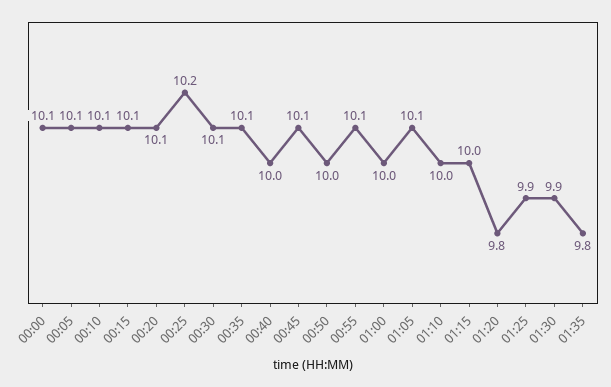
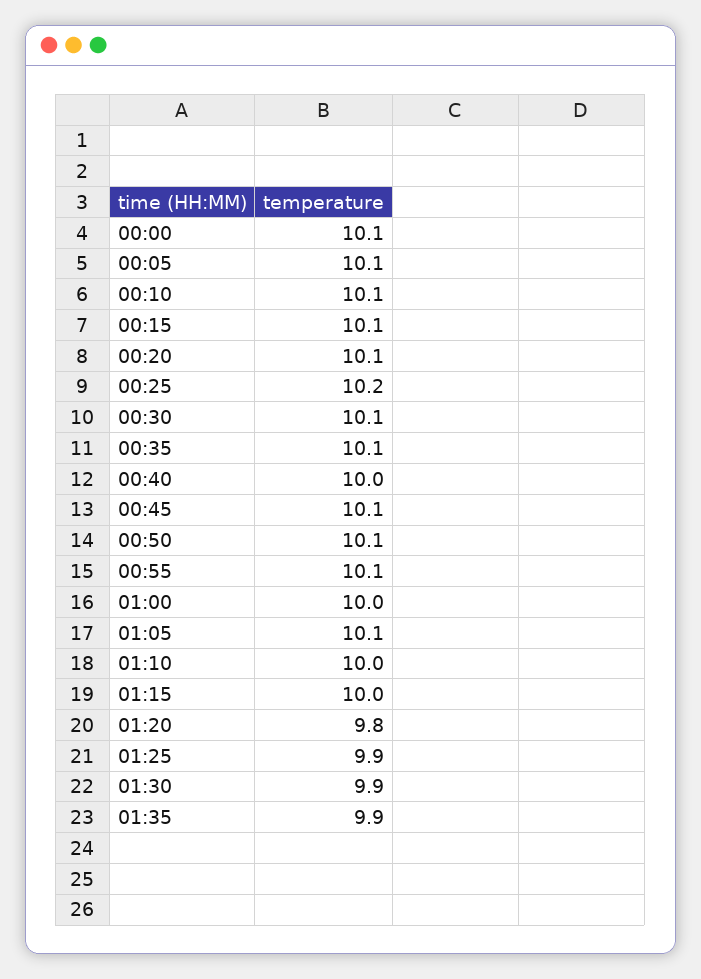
  {
    "00:00": 10.1,
    "00:05": 10.1,
    "00:10": 10.1,
    "00:15": 10.1,
    "00:20": 10.1,
    "00:25": 10.2,
    "00:30": 10.1,
    "00:35": 10.1,
    "00:40": 10,
    "00:45": 10.1,
-   "00:50": 10,
+   "00:50": 10.1,
    "00:55": 10.1,
    "01:00": 10,
    "01:05": 10.1,
    "01:10": 10,
    "01:15": 10,
    "01:20": 9.8,
    "01:25": 9.9,
    "01:30": 9.9,
-   "01:35": 9.8
+   "01:35": 9.9
  }

